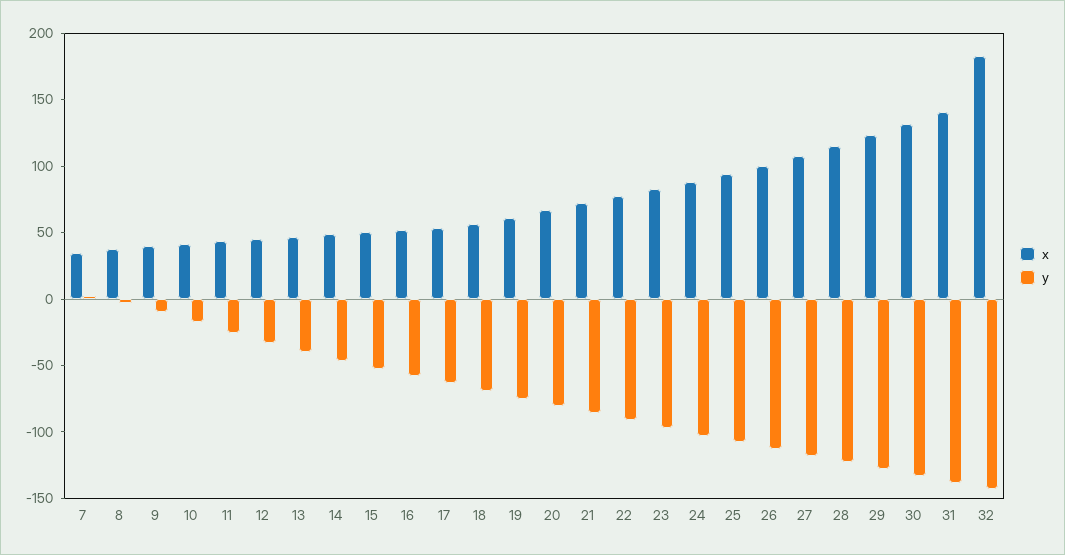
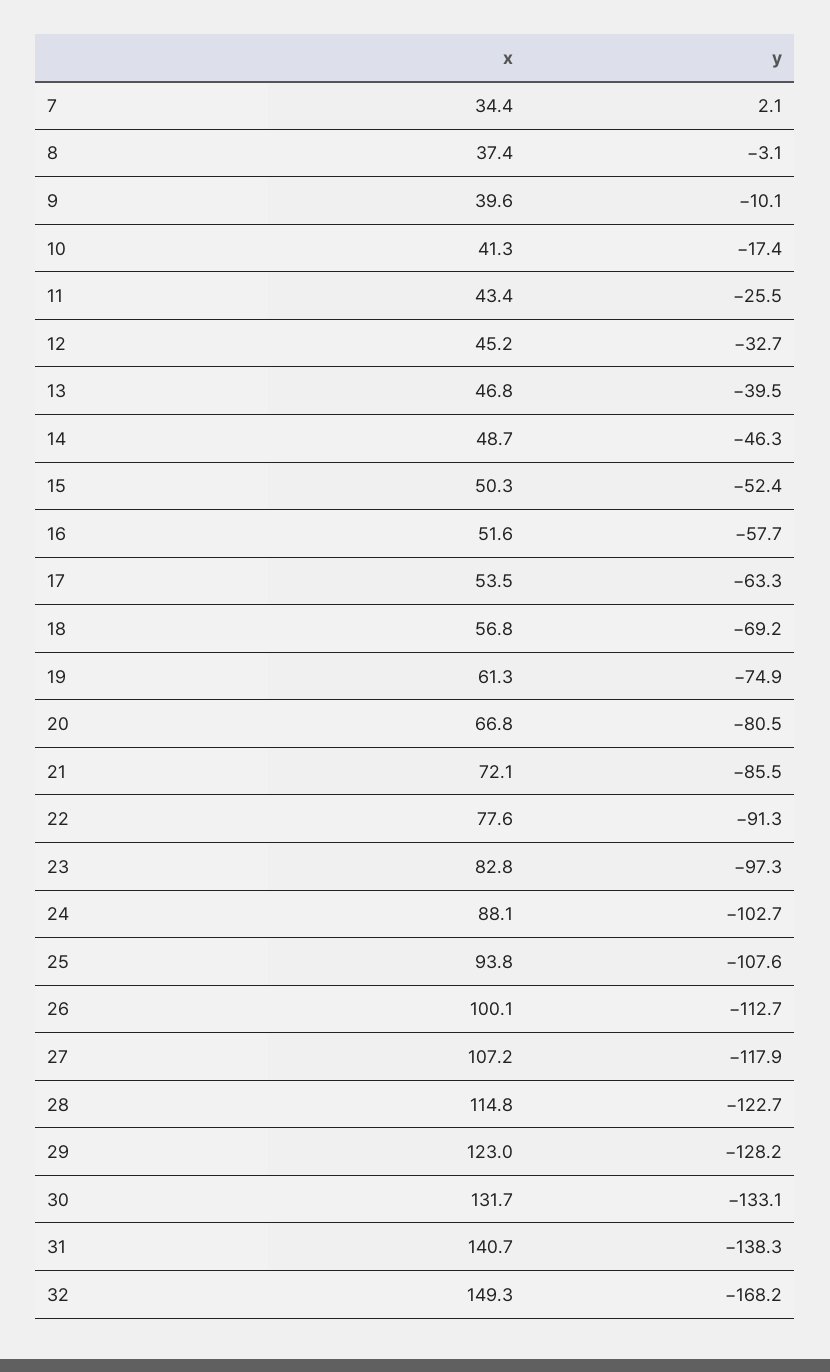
  {
    "x": {
      "7": 34.4,
      "8": 37.4,
      "9": 39.6,
      "10": 41.3,
      "11": 43.4,
      "12": 45.2,
      "13": 46.8,
      "14": 48.7,
      "15": 50.3,
      "16": 51.6,
      "17": 53.5,
      "18": 56.8,
      "19": 61.3,
      "20": 66.8,
      "21": 72.1,
      "22": 77.6,
      "23": 82.8,
      "24": 88.1,
      "25": 93.8,
      "26": 100.1,
      "27": 107.2,
      "28": 114.8,
      "29": 123,
      "30": 131.7,
      "31": 140.7,
-     "32": 180
+     "32": 149.3
    },
    "y": {
      "7": 2.1,
      "8": -3.1,
      "9": -10.1,
      "10": -17.4,
      "11": -25.5,
      "12": -32.7,
      "13": -39.5,
      "14": -46.3,
      "15": -52.4,
      "16": -57.7,
      "17": -63.3,
      "18": -69.2,
      "19": -74.9,
      "20": -80.5,
      "21": -85.5,
      "22": -91.3,
      "23": -97.3,
      "24": -102.7,
      "25": -107.6,
      "26": -112.7,
      "27": -117.9,
      "28": -122.7,
      "29": -128.2,
      "30": -133.1,
      "31": -138.3,
-     "32": -140
+     "32": -168.2
    }
  }

